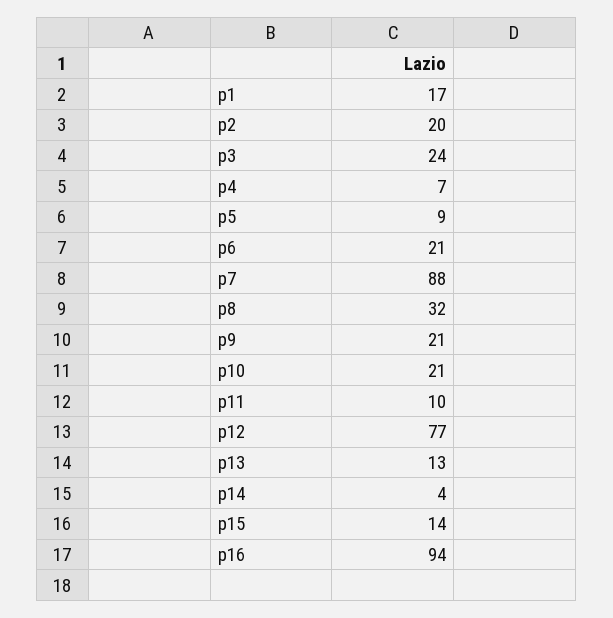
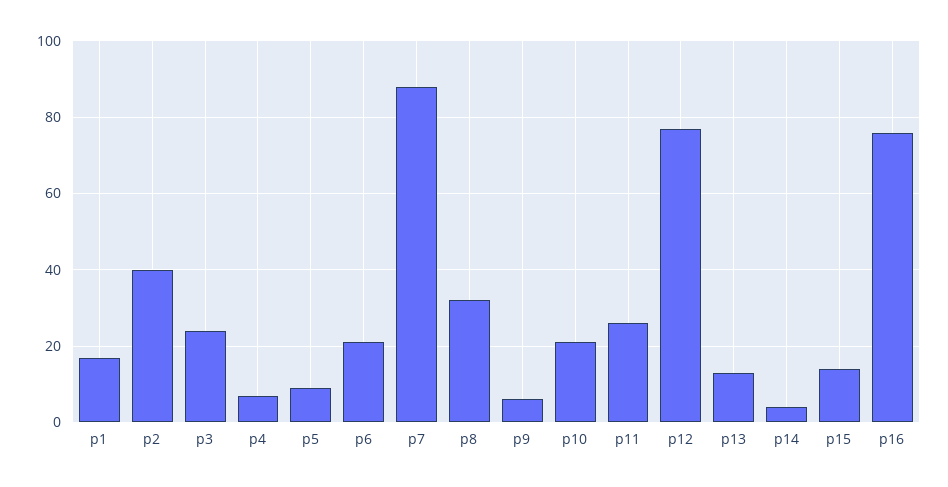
  {
    "p1": 17,
-   "p2": 20,
+   "p2": 40,
    "p3": 24,
    "p4": 7,
    "p5": 9,
    "p6": 21,
    "p7": 88,
    "p8": 32,
-   "p9": 21,
+   "p9": 5,
    "p10": 21,
-   "p11": 10,
+   "p11": 25,
    "p12": 77,
    "p13": 13,
    "p14": 4,
    "p15": 14,
-   "p16": 94
+   "p16": 75
  }

